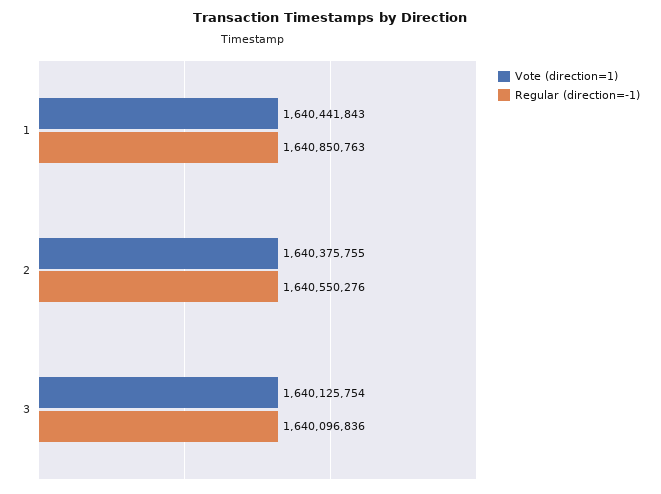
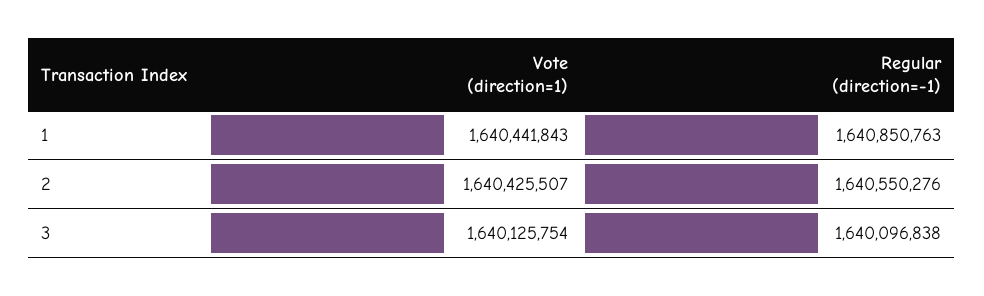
  {
    "Vote (direction=1)": {
      "1": 1640441843,
-     "2": 1640375755,
+     "2": 1640425507,
      "3": 1640125754
    },
    "Regular (direction=-1)": {
      "1": 1640850763,
      "2": 1640550276,
-     "3": 1640096836
+     "3": 1640096838
    }
  }

